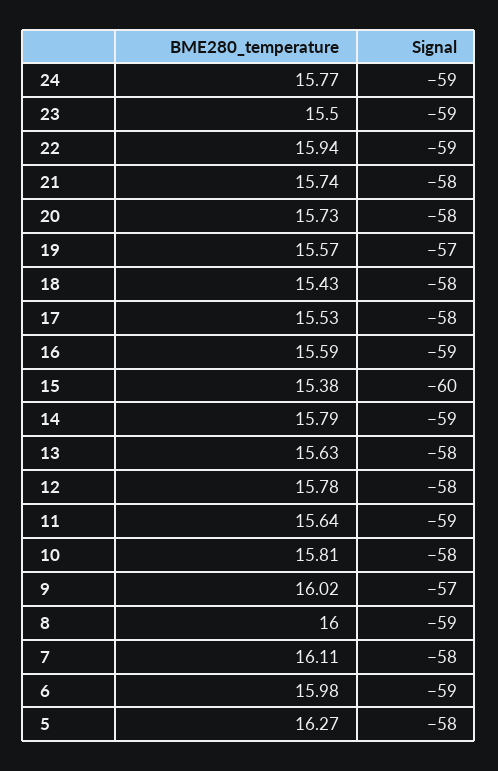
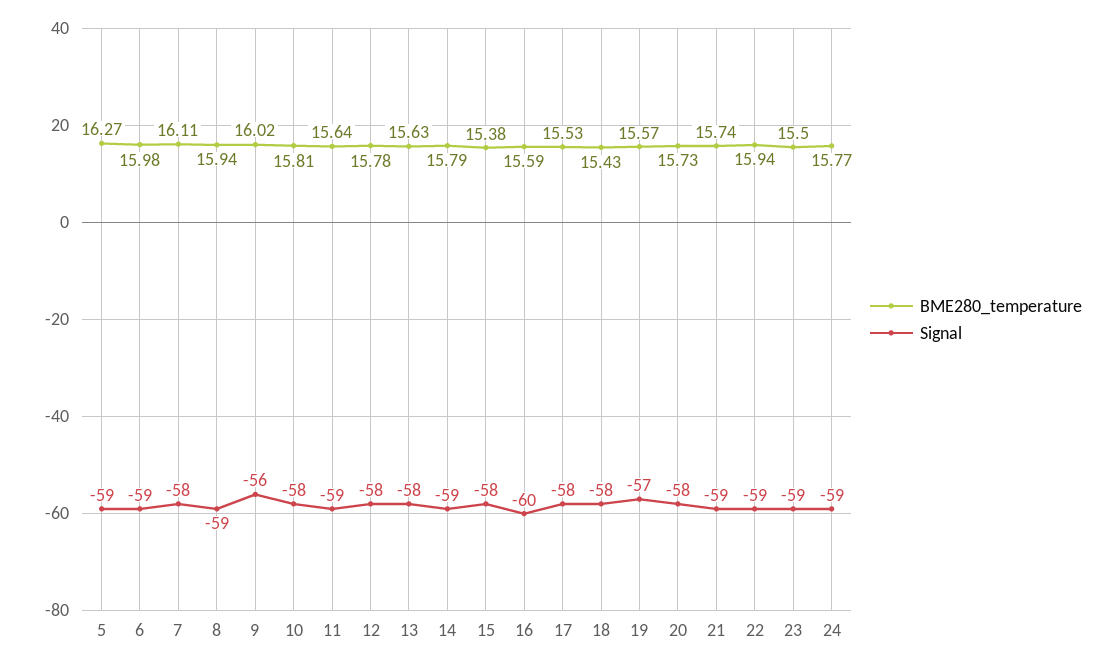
  {
    "BME280_temperature": {
      "24": 15.77,
      "23": 15.5,
      "22": 15.94,
      "21": 15.74,
      "20": 15.73,
      "19": 15.57,
      "18": 15.43,
      "17": 15.53,
      "16": 15.59,
      "15": 15.38,
      "14": 15.79,
      "13": 15.63,
      "12": 15.78,
      "11": 15.64,
      "10": 15.81,
      "9": 16.02,
-     "8": 16,
+     "8": 15.94,
      "7": 16.11,
      "6": 15.98,
      "5": 16.27
    },
    "Signal": {
      "24": -59,
      "23": -59,
      "22": -59,
-     "21": -58,
+     "21": -59,
      "20": -58,
      "19": -57,
      "18": -58,
      "17": -58,
-     "16": -59,
+     "16": -60,
-     "15": -60,
+     "15": -58,
      "14": -59,
      "13": -58,
      "12": -58,
      "11": -59,
      "10": -58,
-     "9": -57,
+     "9": -56,
      "8": -59,
      "7": -58,
      "6": -59,
-     "5": -58
+     "5": -59
    }
  }

